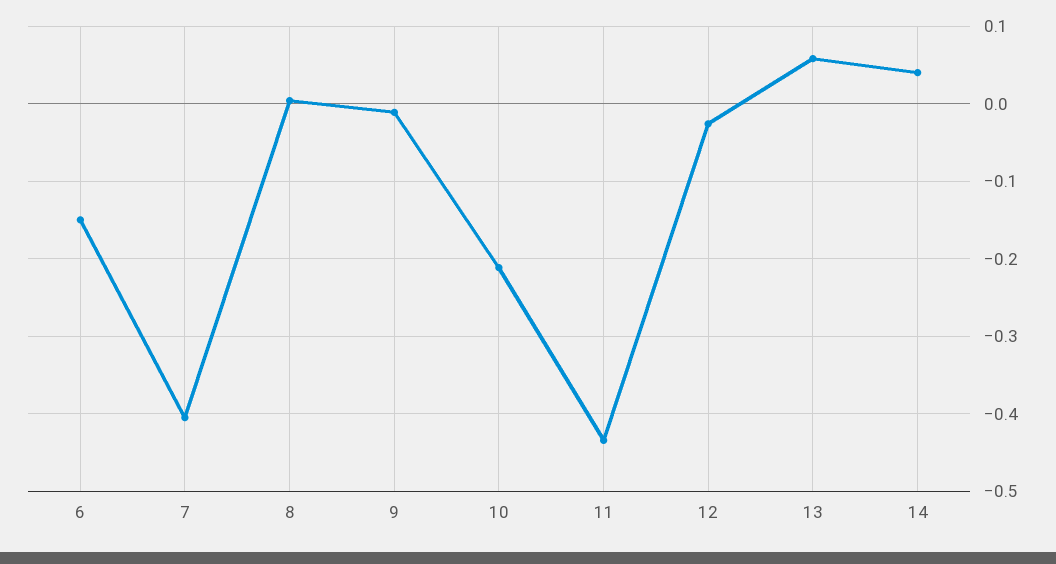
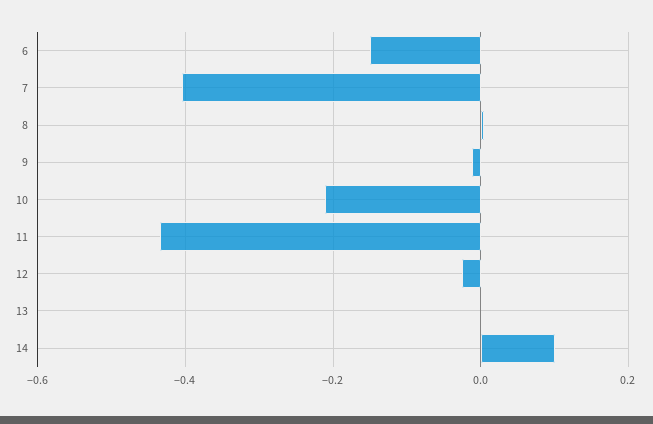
  {
    "6": -0.15,
    "7": -0.4,
    "8": 0,
    "9": -0.01,
    "10": -0.21,
    "11": -0.43,
    "12": -0.03,
-   "13": 0.06,
+   "13": 0,
-   "14": 0.04
+   "14": 0.1
  }

